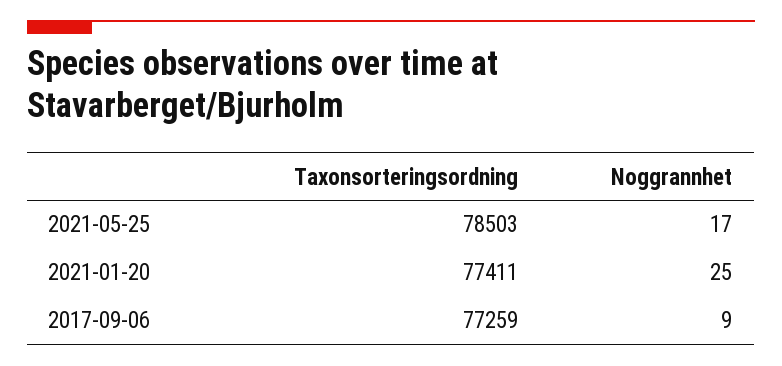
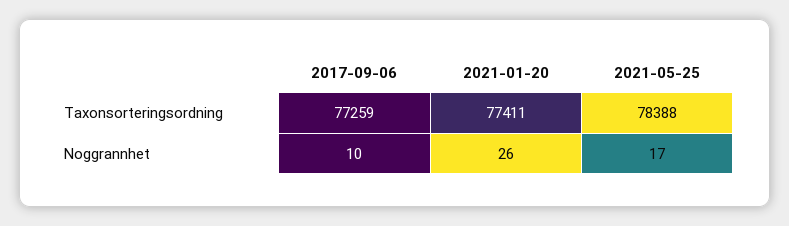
  {
    "Taxonsorteringsordning": {
-     "2021-05-25": 78503,
+     "2021-05-25": 78388,
      "2021-01-20": 77411,
      "2017-09-06": 77259
    },
    "Noggrannhet": {
      "2021-05-25": 17,
-     "2021-01-20": 25,
+     "2021-01-20": 26,
-     "2017-09-06": 9
+     "2017-09-06": 10
    }
  }

